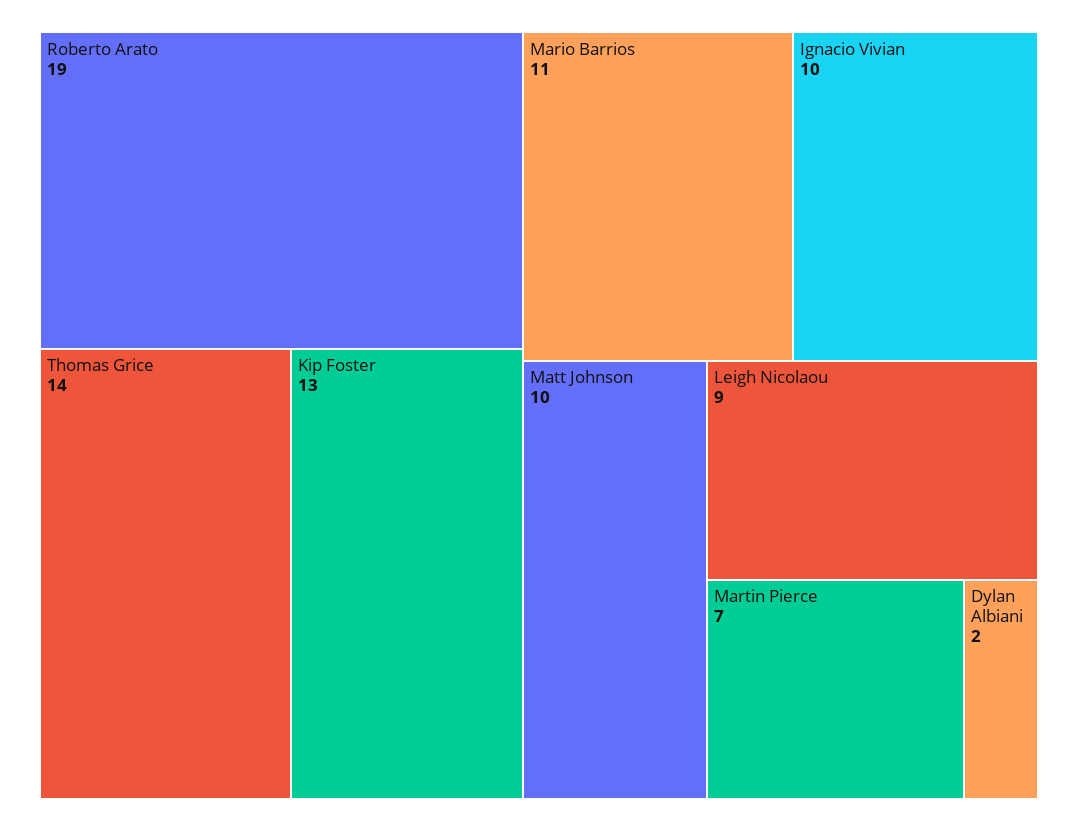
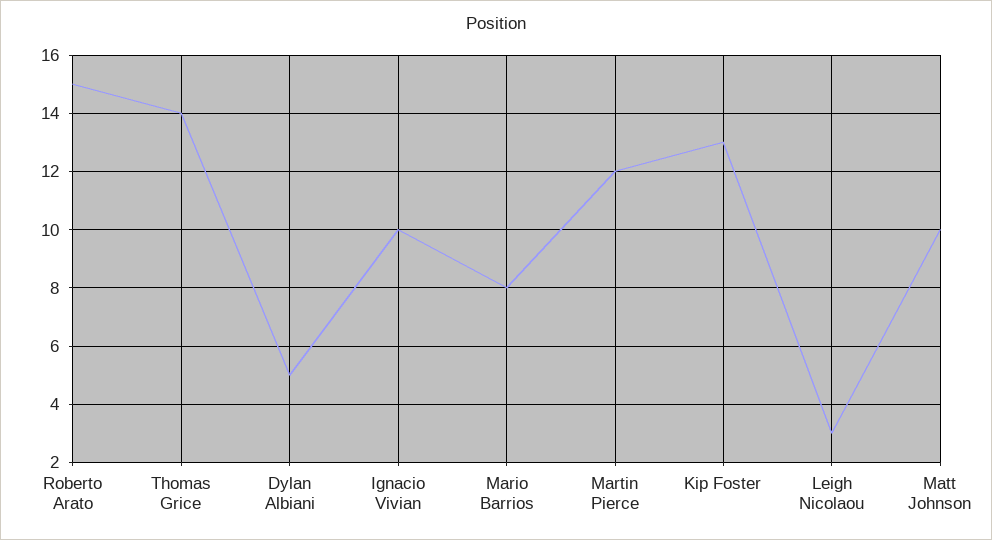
  {
-   "Roberto Arato": 19,
+   "Roberto Arato": 15,
    "Thomas Grice": 14,
    "Kip Foster": 13,
-   "Mario Barrios": 11,
+   "Mario Barrios": 8,
    "Ignacio Vivian": 10,
    "Matt Johnson": 10,
-   "Leigh Nicolaou": 9,
+   "Leigh Nicolaou": 3,
-   "Martin Pierce": 7,
+   "Martin Pierce": 12,
-   "Dylan Albiani": 2
+   "Dylan Albiani": 5
  }

